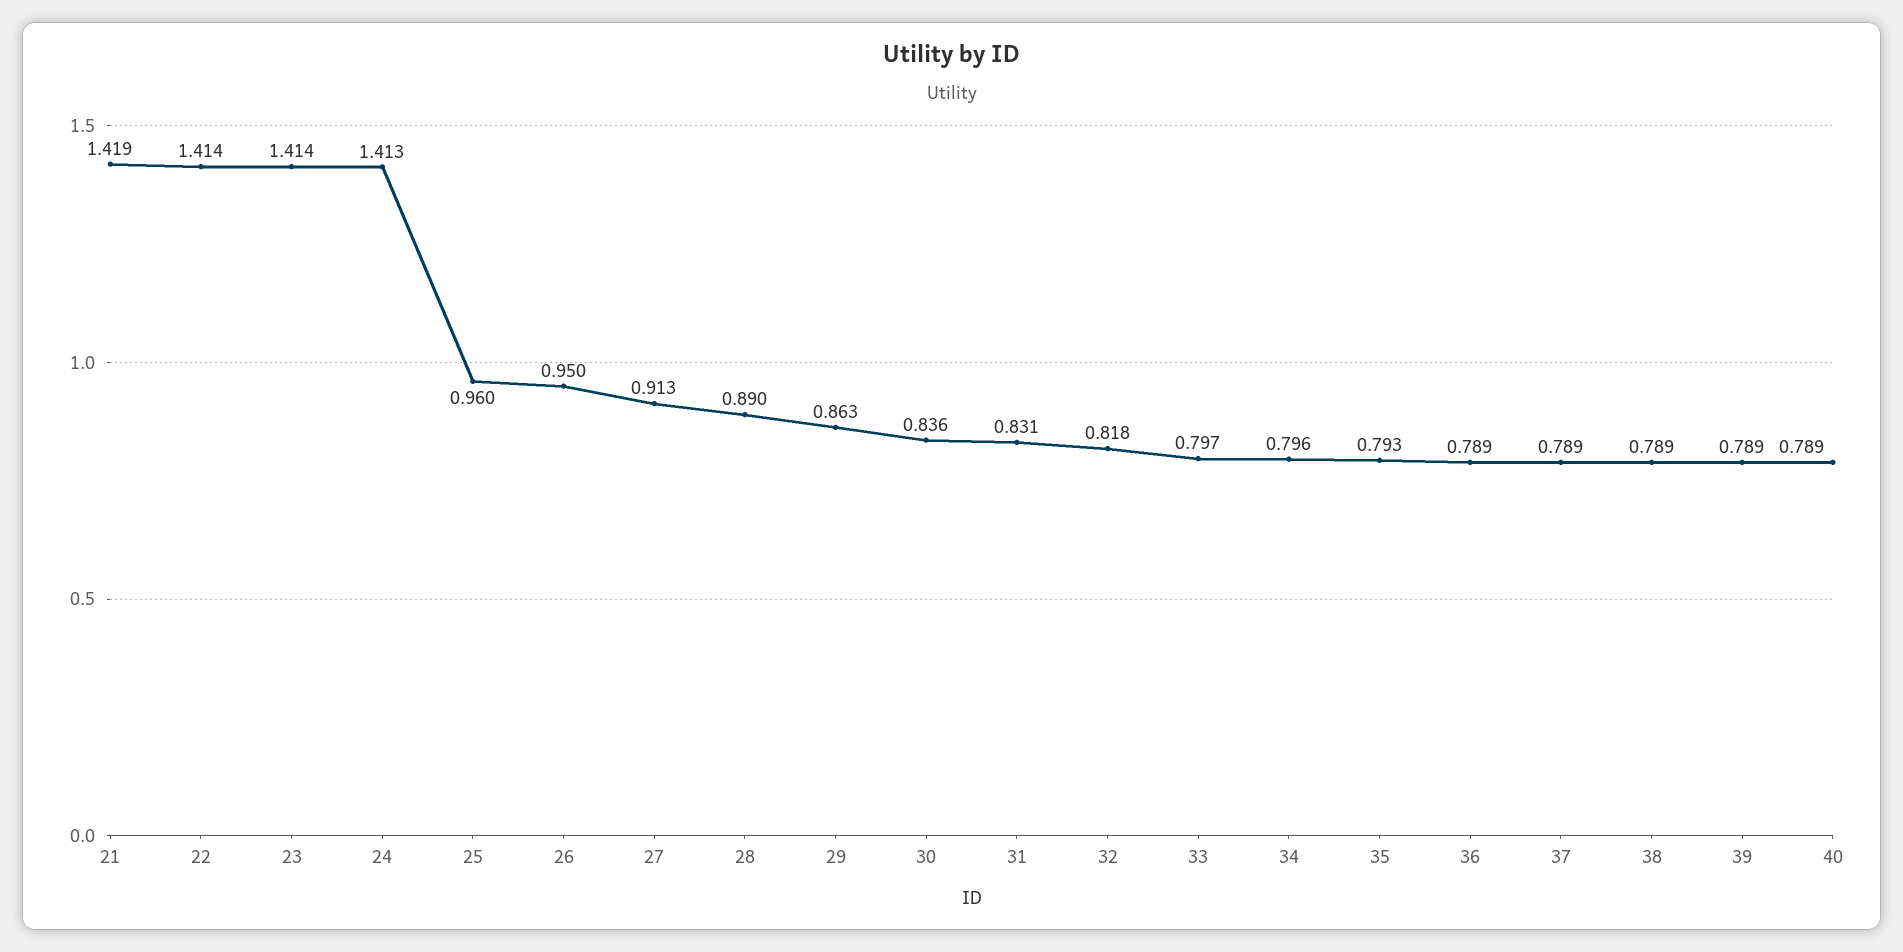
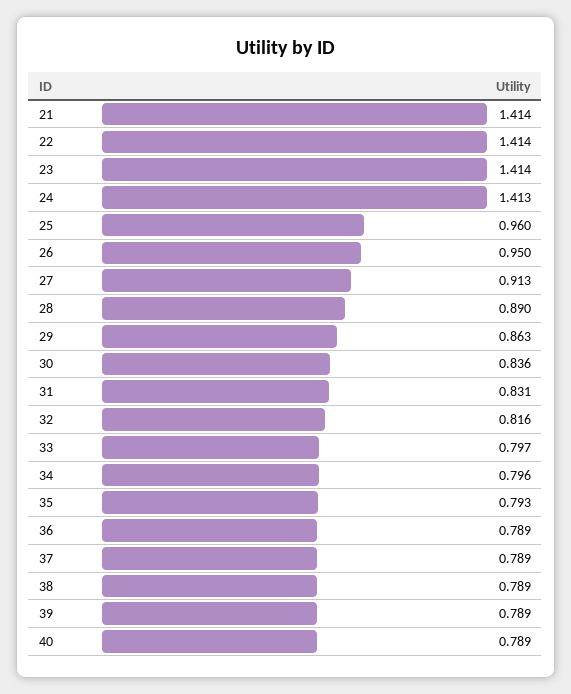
  {
-   "21": 1.419,
+   "21": 1.414,
    "22": 1.414,
    "23": 1.414,
    "24": 1.413,
    "25": 0.96,
    "26": 0.95,
    "27": 0.913,
    "28": 0.89,
    "29": 0.863,
    "30": 0.836,
    "31": 0.831,
-   "32": 0.818,
+   "32": 0.816,
    "33": 0.797,
    "34": 0.796,
    "35": 0.793,
    "36": 0.789,
    "37": 0.789,
    "38": 0.789,
    "39": 0.789,
    "40": 0.789
  }

